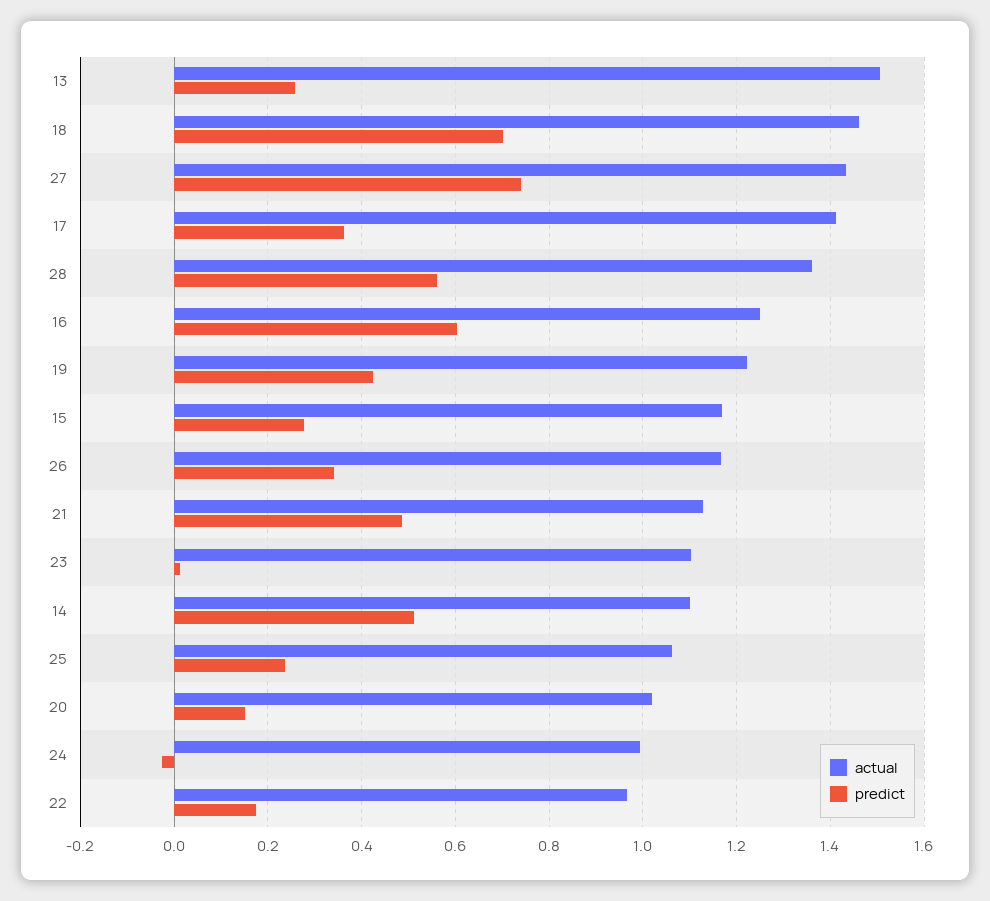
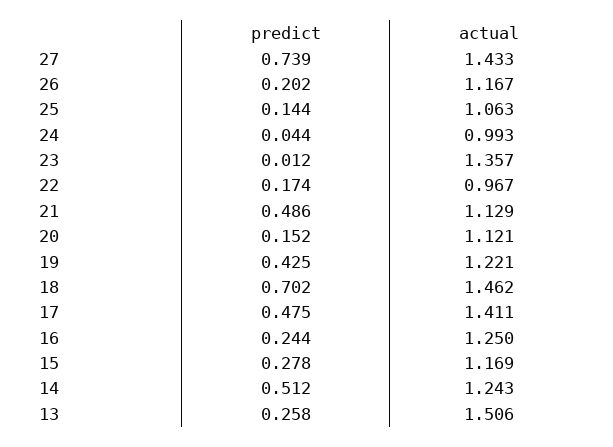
  {
    "actual": {
      "13": 1.506,
      "18": 1.462,
      "27": 1.433,
      "17": 1.411,
-     "28": 1.36,
      "16": 1.25,
      "19": 1.221,
      "15": 1.169,
      "26": 1.167,
      "21": 1.129,
-     "23": 1.1,
+     "23": 1.357,
-     "14": 1.1,
+     "14": 1.243,
      "25": 1.063,
-     "20": 1.02,
+     "20": 1.121,
      "24": 0.993,
      "22": 0.967
    },
    "predict": {
      "13": 0.258,
      "18": 0.702,
      "27": 0.739,
-     "17": 0.36,
+     "17": 0.475,
-     "28": 0.56,
-     "16": 0.6,
+     "16": 0.244,
      "19": 0.425,
      "15": 0.278,
-     "26": 0.34,
+     "26": 0.202,
      "21": 0.486,
      "23": 0.012,
      "14": 0.512,
-     "25": 0.24,
+     "25": 0.144,
      "20": 0.152,
-     "24": -0.02,
+     "24": 0.044,
      "22": 0.174
    }
  }

